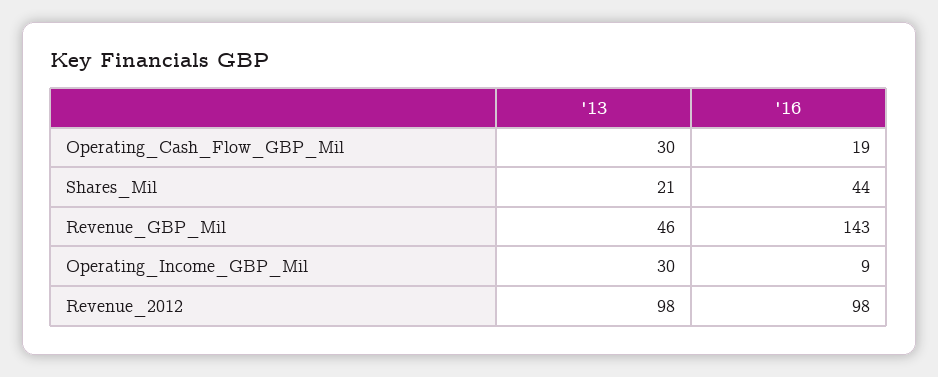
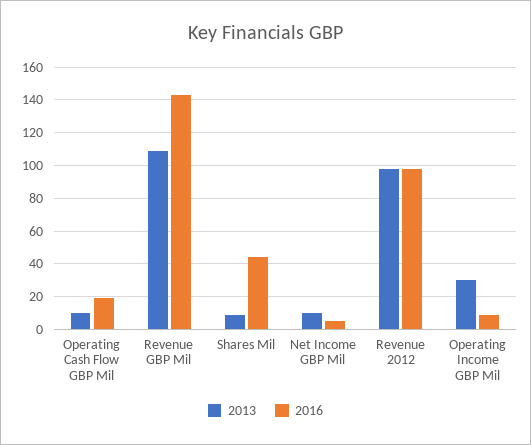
  {
    "'13": {
-     "Operating_Cash_Flow_GBP_Mil": 30,
+     "Operating_Cash_Flow_GBP_Mil": 10,
-     "Shares_Mil": 21,
+     "Shares_Mil": 10,
-     "Revenue_GBP_Mil": 46,
+     "Revenue_GBP_Mil": 110,
      "Operating_Income_GBP_Mil": 30,
-     "Revenue_2012": 98
+     "Revenue_2012": 98,
+     "Net Income GBP Mil": 10
    },
    "'16": {
      "Operating_Cash_Flow_GBP_Mil": 19,
      "Shares_Mil": 44,
      "Revenue_GBP_Mil": 143,
      "Operating_Income_GBP_Mil": 9,
-     "Revenue_2012": 98
+     "Revenue_2012": 98,
+     "Net Income GBP Mil": 5
    }
  }

